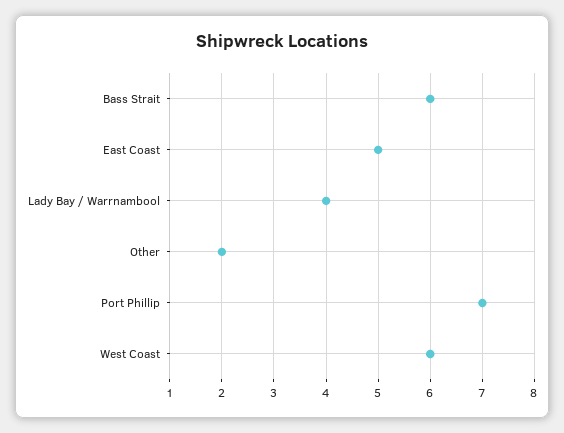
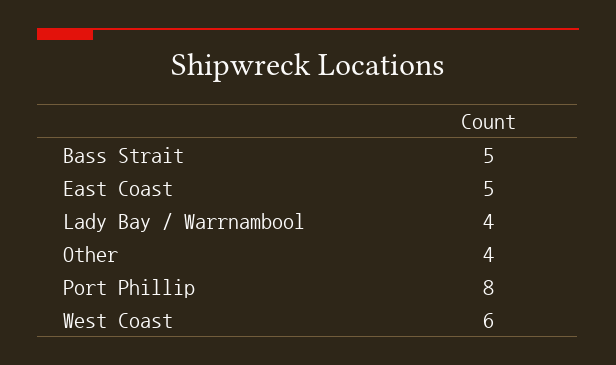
  {
-   "Bass Strait": 6,
+   "Bass Strait": 5,
    "East Coast": 5,
    "Lady Bay / Warrnambool": 4,
-   "Other": 2,
+   "Other": 4,
-   "Port Phillip": 7,
+   "Port Phillip": 8,
    "West Coast": 6
  }

